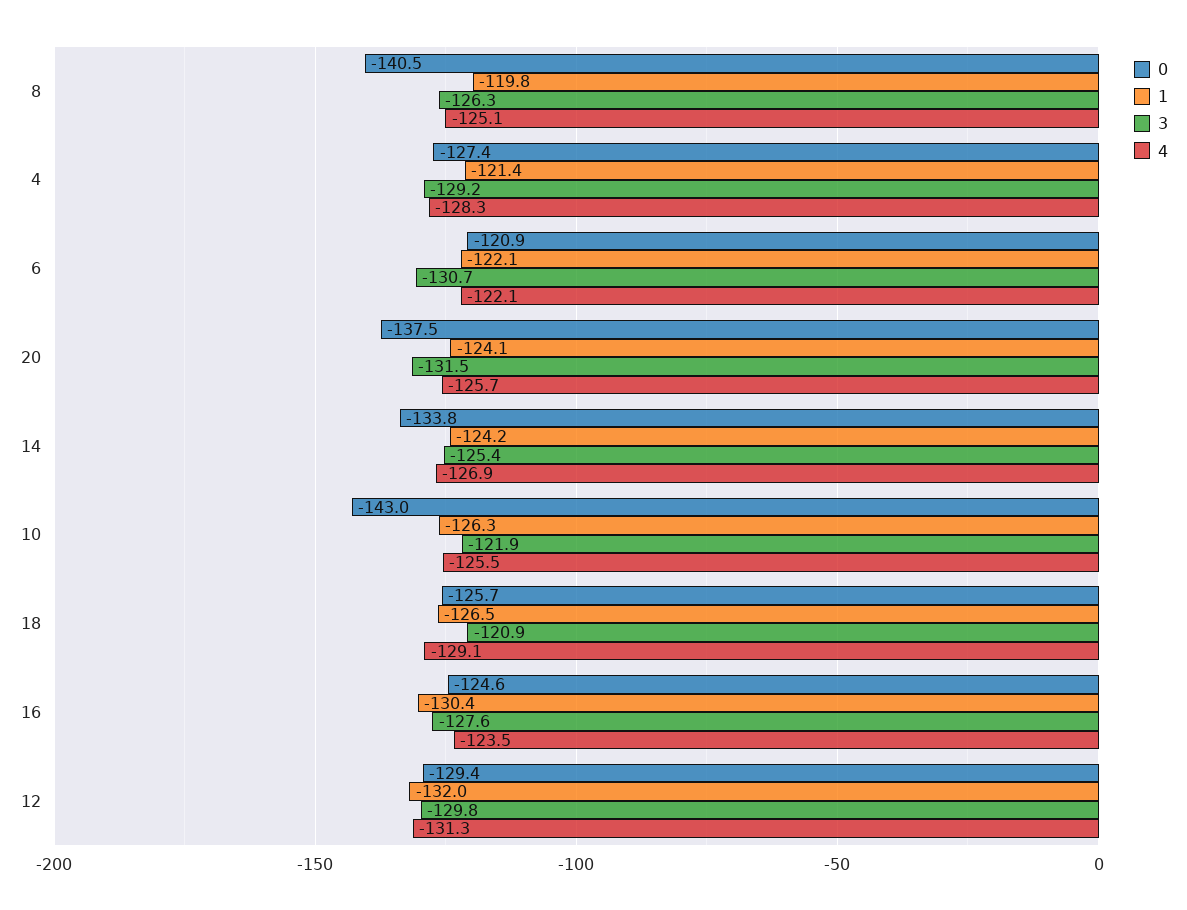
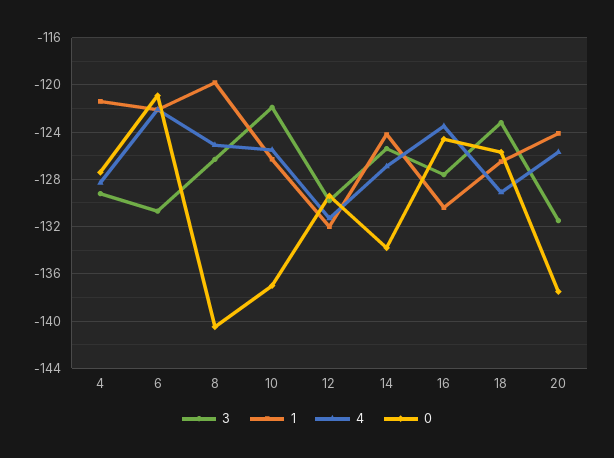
  {
    "0": {
      "8": -140.5,
      "4": -127.4,
      "6": -120.9,
      "20": -137.5,
      "14": -133.8,
-     "10": -143,
+     "10": -137,
      "18": -125.7,
      "16": -124.6,
      "12": -129.4
    },
    "1": {
      "8": -119.8,
      "4": -121.4,
      "6": -122.1,
      "20": -124.1,
      "14": -124.2,
      "10": -126.3,
      "18": -126.5,
      "16": -130.4,
      "12": -132
    },
    "3": {
      "8": -126.3,
      "4": -129.2,
      "6": -130.7,
      "20": -131.5,
      "14": -125.4,
      "10": -121.9,
-     "18": -120.9,
+     "18": -123,
      "16": -127.6,
      "12": -129.8
    },
    "4": {
      "8": -125.1,
      "4": -128.3,
      "6": -122.1,
      "20": -125.7,
      "14": -126.9,
      "10": -125.5,
      "18": -129.1,
      "16": -123.5,
      "12": -131.3
    }
  }

